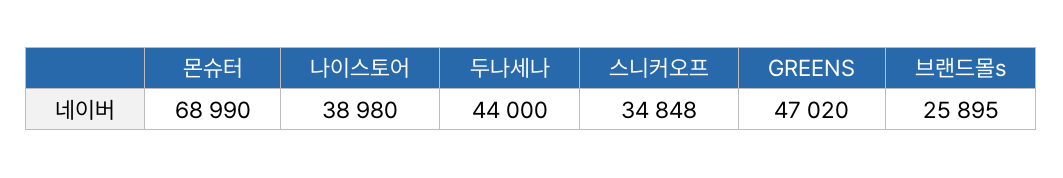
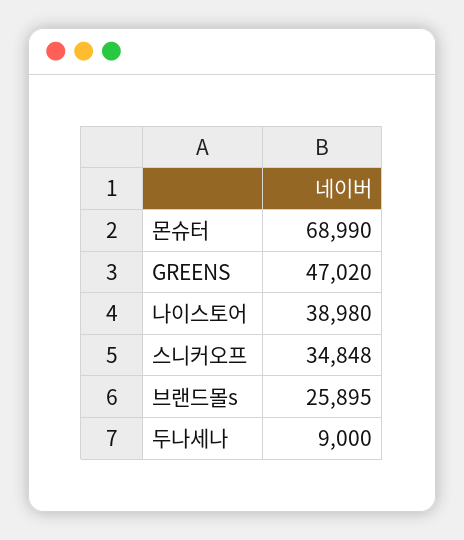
  {
    "몬슈터": 68990,
    "나이스토어": 38980,
-   "두나세나": 44000,
+   "두나세나": 9000,
    "스니커오프": 34848,
    "GREENS": 47020,
    "브랜드몰s": 25895
  }

